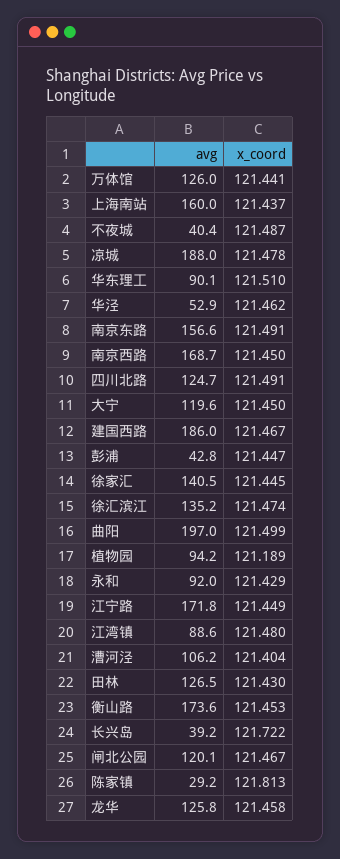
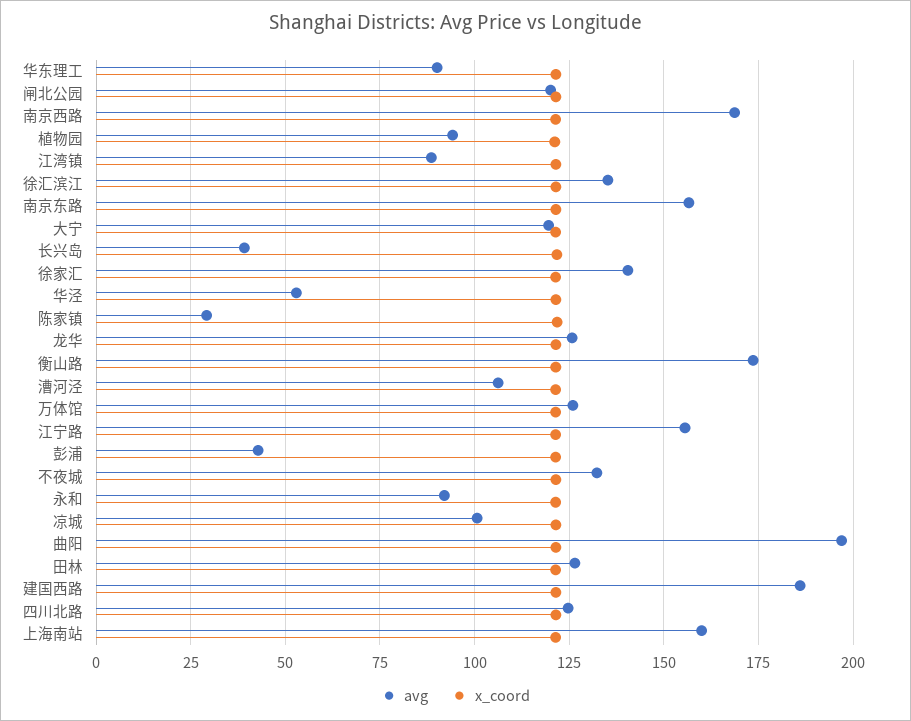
  {
    "avg": {
      "万体馆": 126,
      "上海南站": 160,
-     "不夜城": 40.4,
+     "不夜城": 132.5,
-     "凉城": 188,
+     "凉城": 100,
      "华东理工": 90.1,
      "华泾": 52.9,
      "南京东路": 156.6,
      "南京西路": 168.7,
      "四川北路": 124.7,
      "大宁": 119.6,
      "建国西路": 186,
      "彭浦": 42.8,
      "徐家汇": 140.5,
      "徐汇滨江": 135.2,
      "曲阳": 197,
      "植物园": 94.2,
      "永和": 92,
-     "江宁路": 171.8,
+     "江宁路": 155,
      "江湾镇": 88.6,
      "漕河泾": 106.2,
      "田林": 126.5,
      "衡山路": 173.6,
      "长兴岛": 39.2,
      "闸北公园": 120.1,
      "陈家镇": 29.2,
      "龙华": 125.8
    },
    "x_coord": {
      "万体馆": 121.441,
      "上海南站": 121.437,
      "不夜城": 121.487,
      "凉城": 121.478,
      "华东理工": 121.51,
      "华泾": 121.462,
      "南京东路": 121.491,
      "南京西路": 121.45,
      "四川北路": 121.491,
      "大宁": 121.45,
      "建国西路": 121.467,
      "彭浦": 121.447,
      "徐家汇": 121.445,
      "徐汇滨江": 121.474,
      "曲阳": 121.499,
      "植物园": 121.189,
      "永和": 121.429,
      "江宁路": 121.449,
      "江湾镇": 121.48,
      "漕河泾": 121.404,
      "田林": 121.43,
      "衡山路": 121.453,
      "长兴岛": 121.722,
      "闸北公园": 121.467,
      "陈家镇": 121.813,
      "龙华": 121.458
    }
  }

